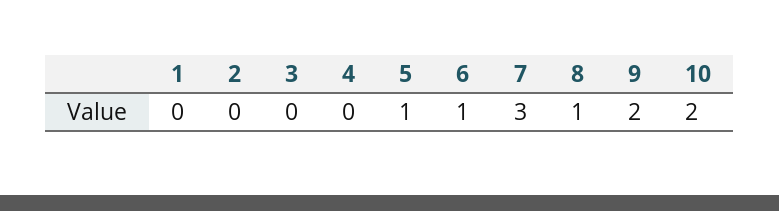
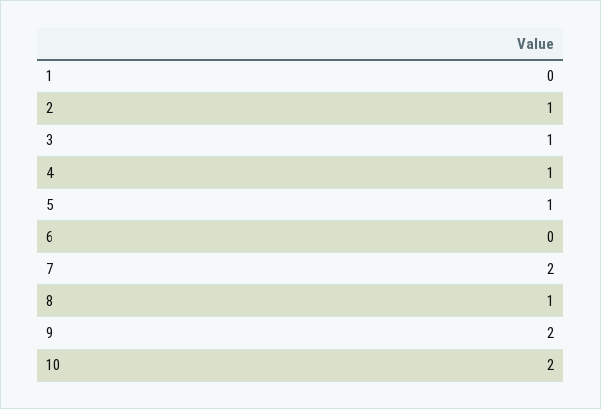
  {
    "1": 0,
-   "2": 0,
+   "2": 1,
-   "3": 0,
+   "3": 1,
-   "4": 0,
+   "4": 1,
    "5": 1,
-   "6": 1,
+   "6": 0,
-   "7": 3,
+   "7": 2,
    "8": 1,
    "9": 2,
    "10": 2
  }

